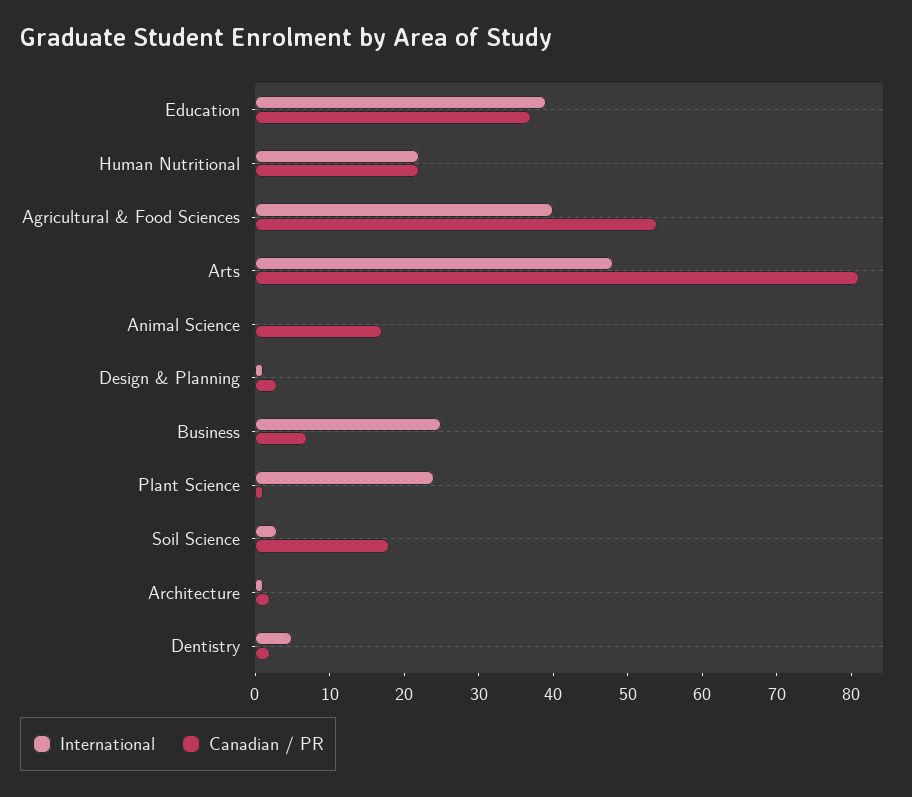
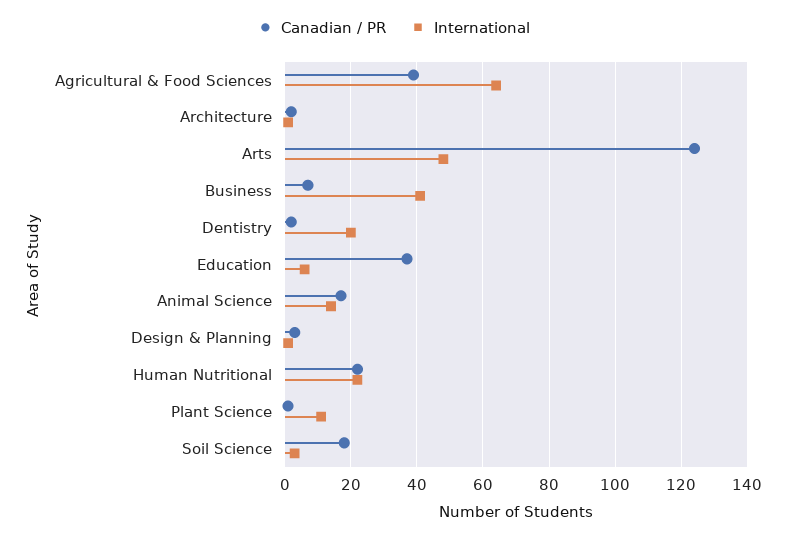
  {
    "International": {
-     "Education": 40,
+     "Education": 5,
      "Human Nutritional": 20,
-     "Agricultural & Food Sciences": 40,
+     "Agricultural & Food Sciences": 65,
      "Arts": 50,
-     "Animal Science": 0,
+     "Animal Science": 15,
      "Design & Planning": 0,
-     "Business": 25,
+     "Business": 40,
-     "Plant Science": 25,
+     "Plant Science": 10,
      "Soil Science": 5,
      "Architecture": 0,
-     "Dentistry": 5
+     "Dentistry": 20
    },
    "Canadian / PR": {
      "Education": 35,
      "Human Nutritional": 20,
-     "Agricultural & Food Sciences": 55,
+     "Agricultural & Food Sciences": 40,
-     "Arts": 80,
+     "Arts": 125,
      "Animal Science": 15,
      "Design & Planning": 5,
      "Business": 5,
      "Plant Science": 0,
      "Soil Science": 20,
      "Architecture": 0,
      "Dentistry": 0
    }
  }

